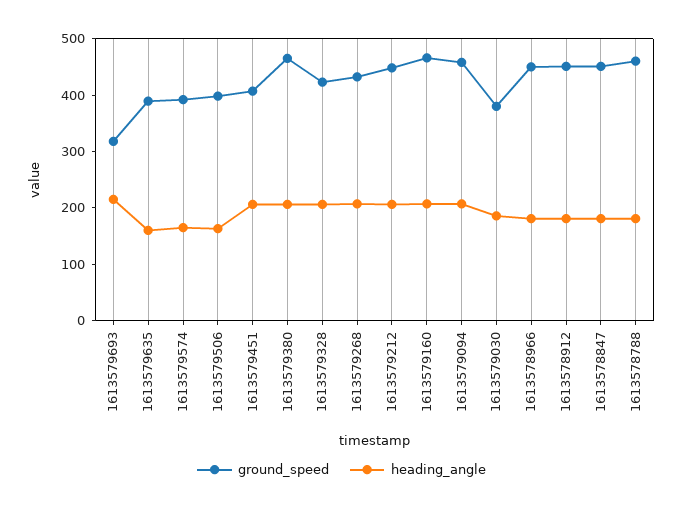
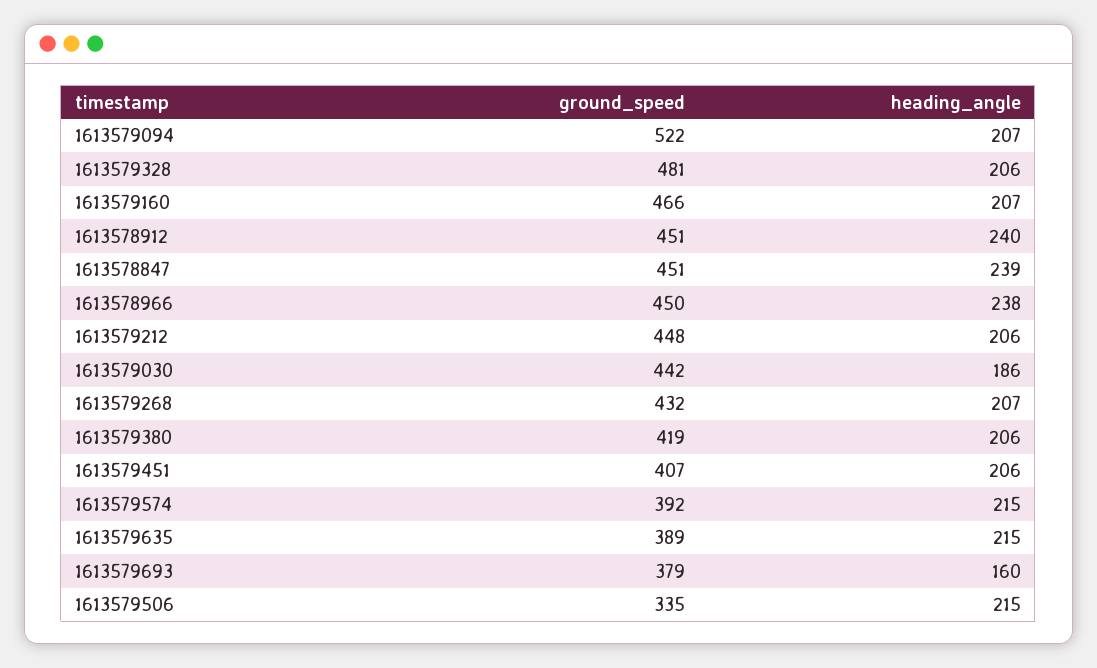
  {
    "ground_speed": {
-     "1613579693": 320,
+     "1613579693": 379,
      "1613579635": 389,
      "1613579574": 392,
-     "1613579506": 400,
+     "1613579506": 335,
      "1613579451": 407,
-     "1613579380": 460,
+     "1613579380": 419,
-     "1613579328": 420,
+     "1613579328": 481,
      "1613579268": 432,
      "1613579212": 448,
      "1613579160": 466,
-     "1613579094": 460,
+     "1613579094": 522,
-     "1613579030": 380,
+     "1613579030": 442,
      "1613578966": 450,
      "1613578912": 451,
-     "1613578847": 451,
+     "1613578847": 451
-     "1613578788": 460
    },
    "heading_angle": {
-     "1613579693": 220,
+     "1613579693": 160,
-     "1613579635": 160,
+     "1613579635": 215,
-     "1613579574": 160,
+     "1613579574": 215,
-     "1613579506": 160,
+     "1613579506": 215,
      "1613579451": 206,
      "1613579380": 206,
      "1613579328": 206,
      "1613579268": 207,
      "1613579212": 206,
      "1613579160": 207,
      "1613579094": 207,
      "1613579030": 186,
-     "1613578966": 180,
+     "1613578966": 238,
-     "1613578912": 180,
+     "1613578912": 240,
-     "1613578847": 180,
+     "1613578847": 239
-     "1613578788": 180
    }
  }

